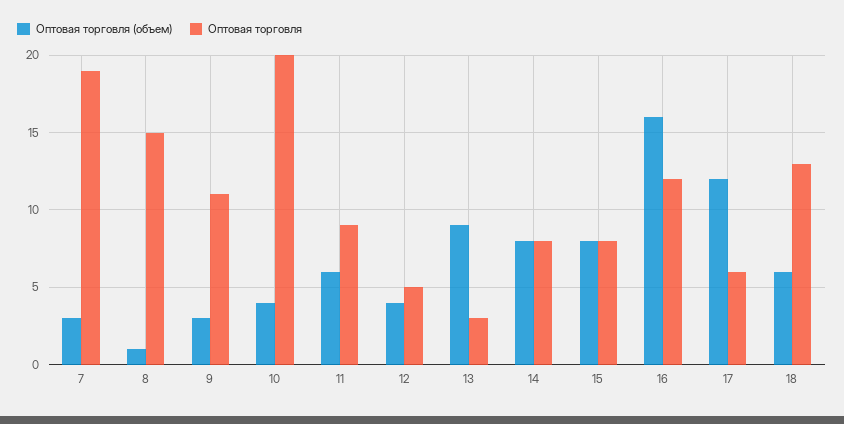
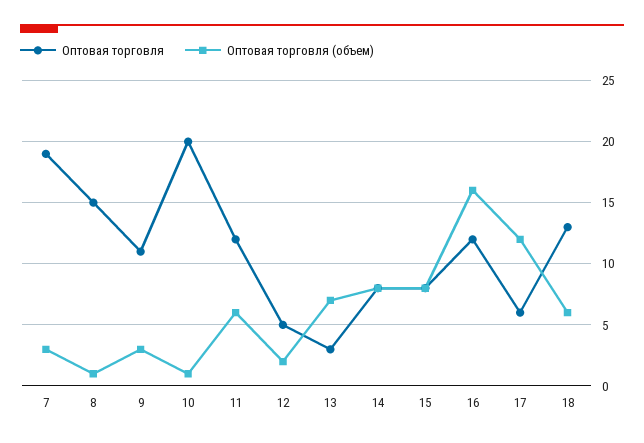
  {
    "Оптовая торговля (объем)": {
      "7": 3,
      "8": 1,
      "9": 3,
-     "10": 4,
+     "10": 1,
      "11": 6,
-     "12": 4,
+     "12": 2,
-     "13": 9,
+     "13": 7,
      "14": 8,
      "15": 8,
      "16": 16,
      "17": 12,
      "18": 6
    },
    "Оптовая торговля": {
      "7": 19,
      "8": 15,
      "9": 11,
      "10": 20,
-     "11": 9,
+     "11": 12,
      "12": 5,
      "13": 3,
      "14": 8,
      "15": 8,
      "16": 12,
      "17": 6,
      "18": 13
    }
  }

